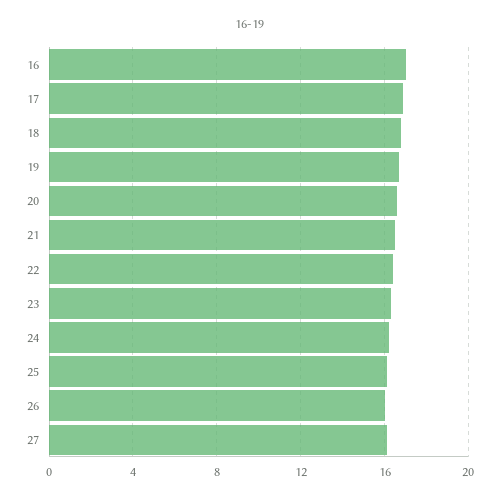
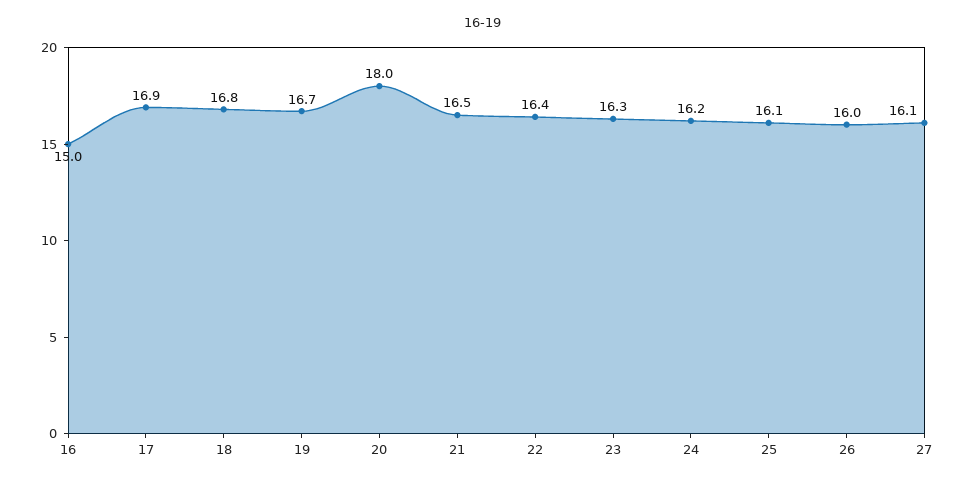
  {
-   "16": 17,
+   "16": 15,
    "17": 16.9,
    "18": 16.8,
    "19": 16.7,
-   "20": 16.5,
+   "20": 18,
    "21": 16.5,
    "22": 16.4,
    "23": 16.3,
    "24": 16.2,
    "25": 16.1,
    "26": 16,
    "27": 16.1
  }

